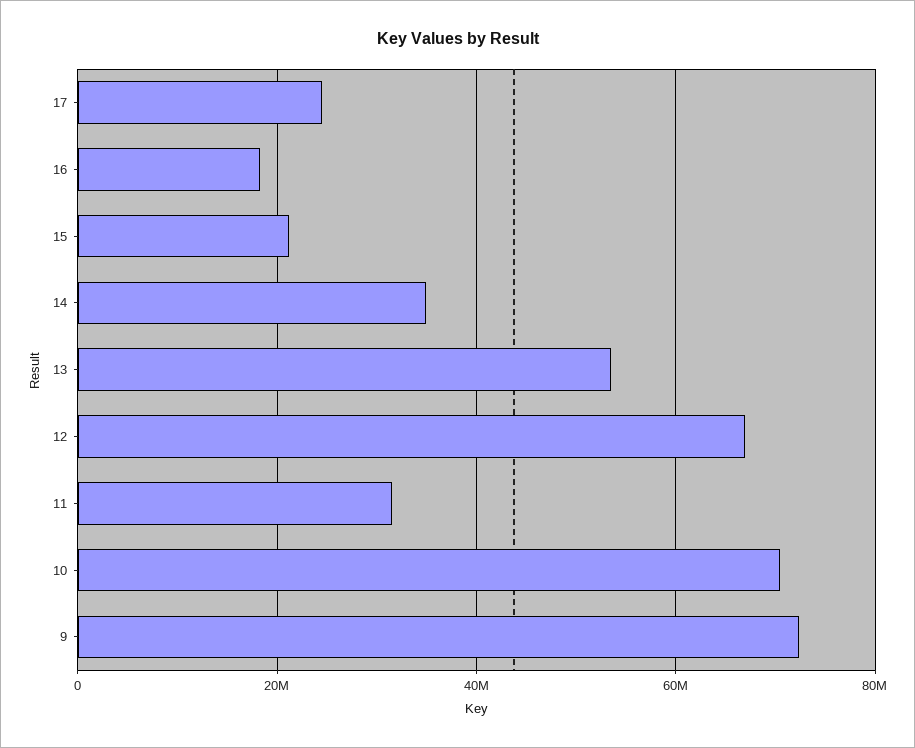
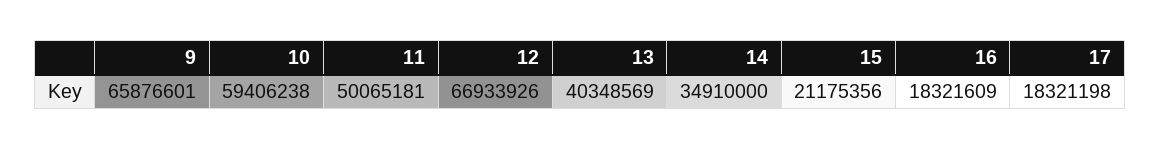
  {
-   "17": 24000000,
+   "17": 18321198,
    "16": 18321609,
    "15": 21175356,
    "14": 34910000,
-   "13": 54000000,
+   "13": 40348569,
    "12": 66933926,
-   "11": 32000000,
+   "11": 50065181,
-   "10": 70000000,
+   "10": 59406238,
-   "9": 72000000
+   "9": 65876601
  }

